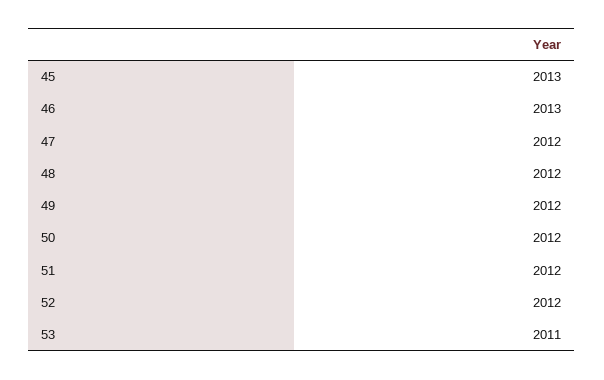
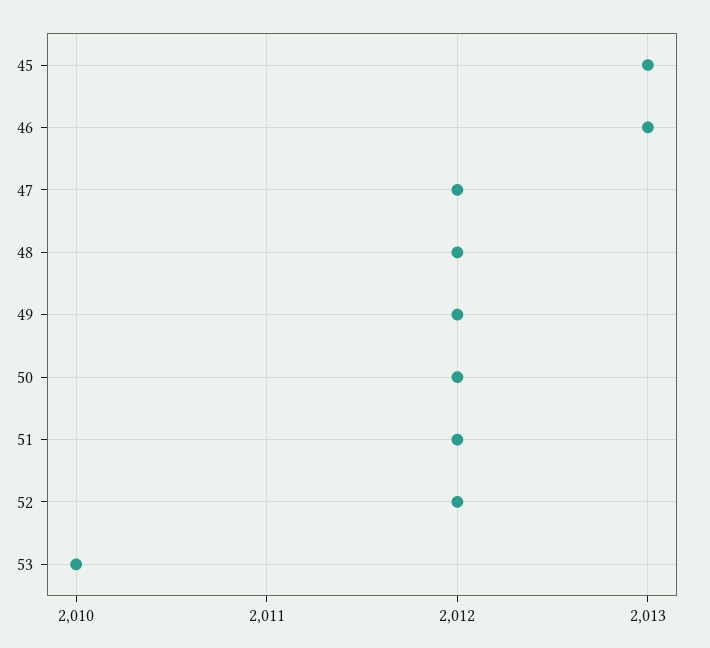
  {
    "45": 2013,
    "46": 2013,
    "47": 2012,
    "48": 2012,
    "49": 2012,
    "50": 2012,
    "51": 2012,
    "52": 2012,
-   "53": 2011
+   "53": 2010
  }

